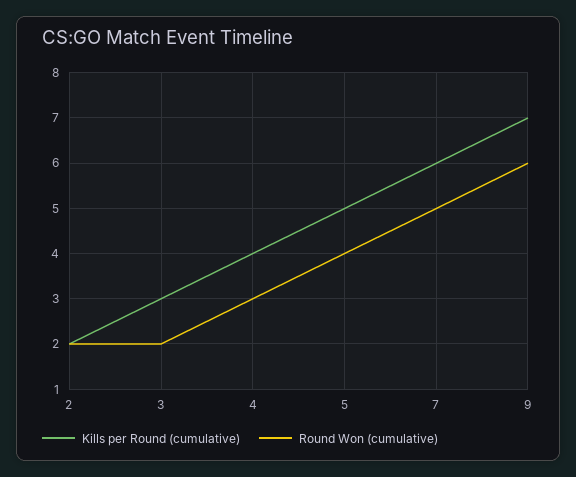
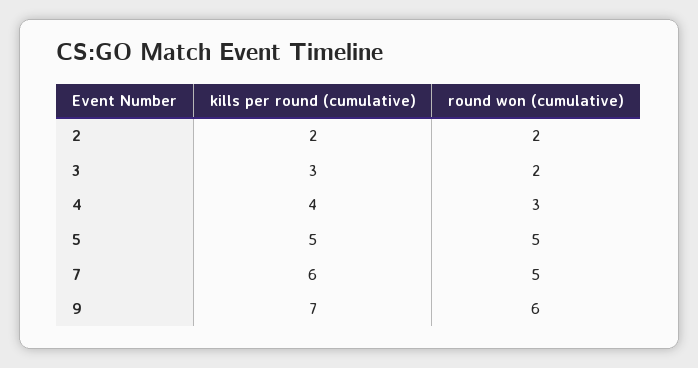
  {
    "Kills per Round (cumulative)": {
      "2": 2,
      "3": 3,
      "4": 4,
      "5": 5,
      "7": 6,
      "9": 7
    },
    "Round Won (cumulative)": {
      "2": 2,
      "3": 2,
      "4": 3,
-     "5": 4,
+     "5": 5,
      "7": 5,
      "9": 6
    }
  }

